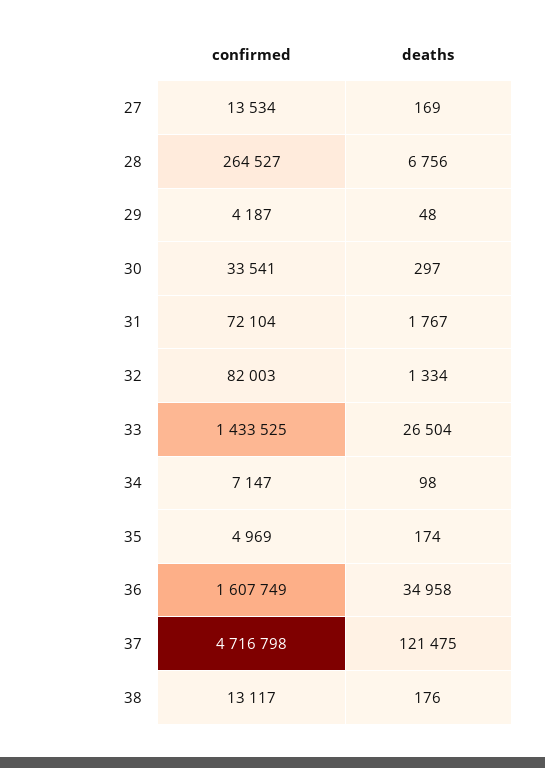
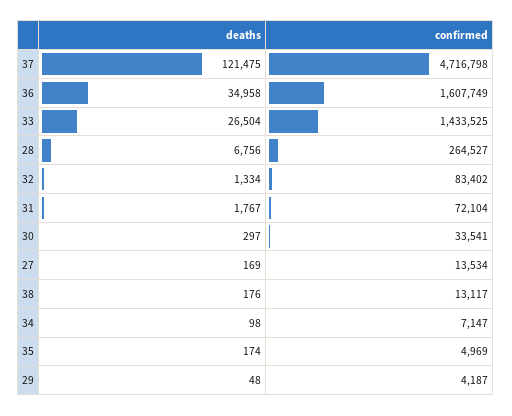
  {
    "confirmed": {
      "27": 13534,
      "28": 264527,
      "29": 4187,
      "30": 33541,
      "31": 72104,
-     "32": 82003,
+     "32": 83402,
      "33": 1433525,
      "34": 7147,
      "35": 4969,
      "36": 1607749,
      "37": 4716798,
      "38": 13117
    },
    "deaths": {
      "27": 169,
      "28": 6756,
      "29": 48,
      "30": 297,
      "31": 1767,
      "32": 1334,
      "33": 26504,
      "34": 98,
      "35": 174,
      "36": 34958,
      "37": 121475,
      "38": 176
    }
  }

